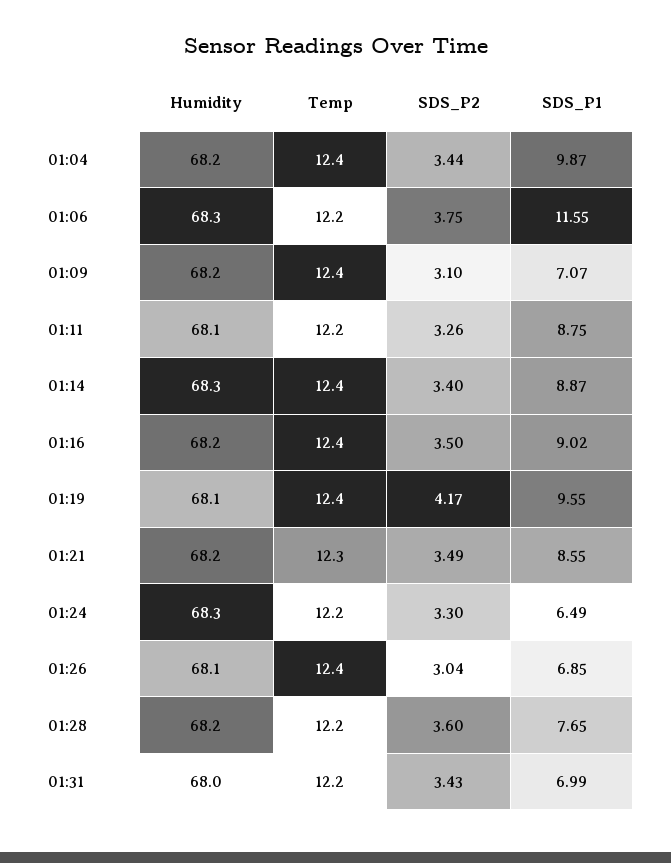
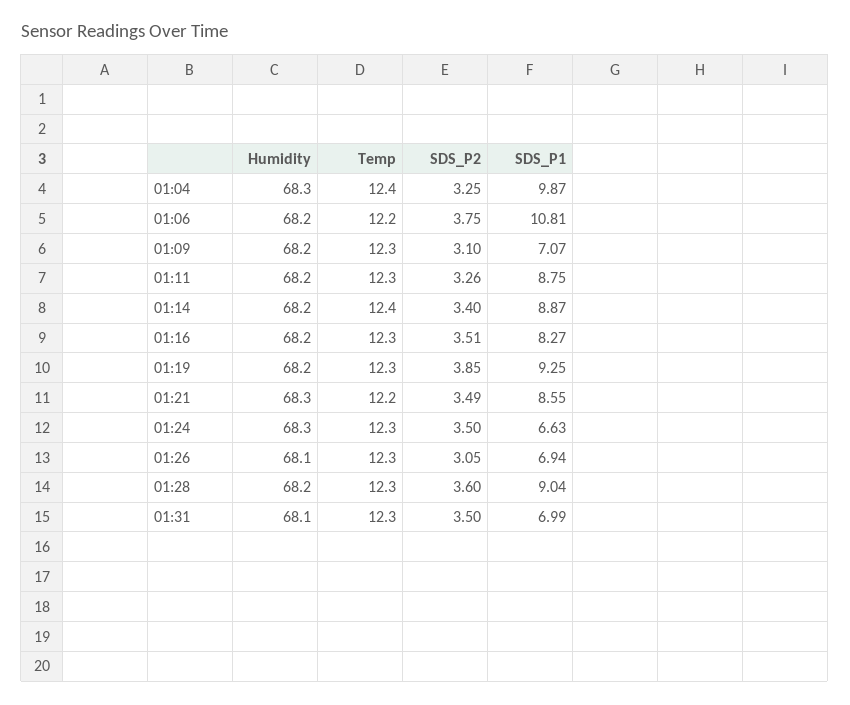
  {
    "Humidity": {
-     "01:04": 68.2,
+     "01:04": 68.3,
-     "01:06": 68.3,
+     "01:06": 68.2,
      "01:09": 68.2,
-     "01:11": 68.1,
+     "01:11": 68.2,
-     "01:14": 68.3,
+     "01:14": 68.2,
      "01:16": 68.2,
-     "01:19": 68.1,
+     "01:19": 68.2,
-     "01:21": 68.2,
+     "01:21": 68.3,
      "01:24": 68.3,
      "01:26": 68.1,
      "01:28": 68.2,
-     "01:31": 68
+     "01:31": 68.1
    },
    "Temp": {
      "01:04": 12.4,
      "01:06": 12.2,
-     "01:09": 12.4,
+     "01:09": 12.3,
-     "01:11": 12.2,
+     "01:11": 12.3,
      "01:14": 12.4,
-     "01:16": 12.4,
+     "01:16": 12.3,
-     "01:19": 12.4,
+     "01:19": 12.3,
-     "01:21": 12.3,
+     "01:21": 12.2,
-     "01:24": 12.2,
+     "01:24": 12.3,
-     "01:26": 12.4,
+     "01:26": 12.3,
-     "01:28": 12.2,
+     "01:28": 12.3,
-     "01:31": 12.2
+     "01:31": 12.3
    },
    "SDS_P2": {
-     "01:04": 3.44,
+     "01:04": 3.25,
      "01:06": 3.75,
      "01:09": 3.1,
      "01:11": 3.26,
      "01:14": 3.4,
-     "01:16": 3.5,
+     "01:16": 3.51,
-     "01:19": 4.17,
+     "01:19": 3.85,
      "01:21": 3.49,
-     "01:24": 3.3,
+     "01:24": 3.5,
-     "01:26": 3.04,
+     "01:26": 3.05,
      "01:28": 3.6,
-     "01:31": 3.43
+     "01:31": 3.5
    },
    "SDS_P1": {
      "01:04": 9.87,
-     "01:06": 11.55,
+     "01:06": 10.81,
      "01:09": 7.07,
      "01:11": 8.75,
      "01:14": 8.87,
-     "01:16": 9.02,
+     "01:16": 8.27,
-     "01:19": 9.55,
+     "01:19": 9.25,
      "01:21": 8.55,
-     "01:24": 6.49,
+     "01:24": 6.63,
-     "01:26": 6.85,
+     "01:26": 6.94,
-     "01:28": 7.65,
+     "01:28": 9.04,
      "01:31": 6.99
    }
  }

